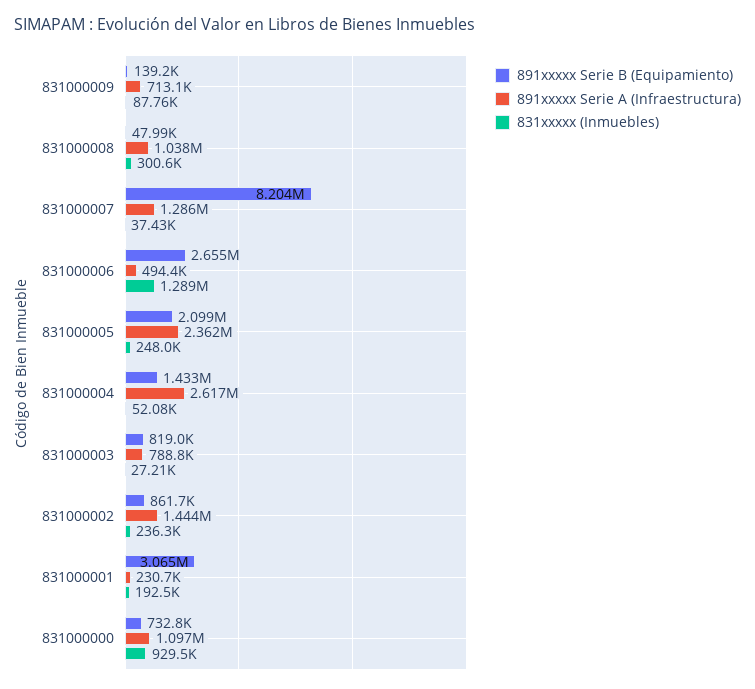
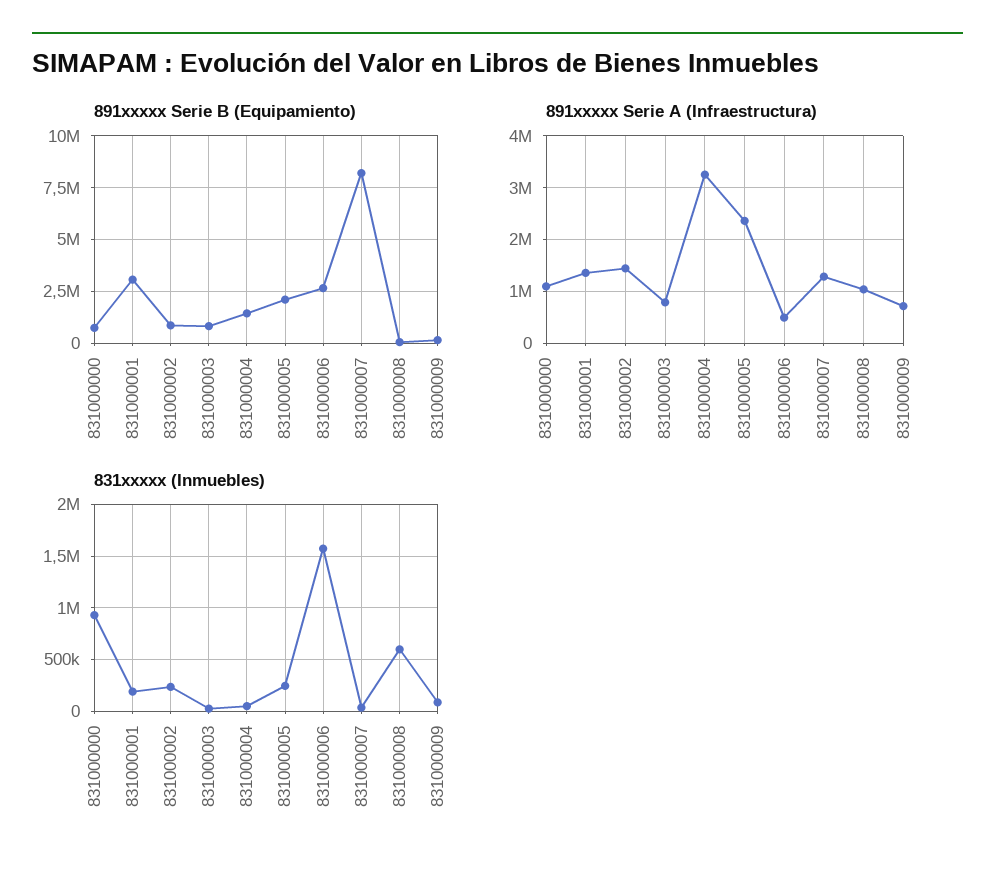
  {
    "891xxxxx Serie B (Equipamiento)": {
      "831000009": 139200,
      "831000008": 47990,
      "831000007": 8204000,
      "831000006": 2655000,
      "831000005": 2099000,
      "831000004": 1433000,
      "831000003": 819000,
      "831000002": 861700,
      "831000001": 3065000,
      "831000000": 732800
    },
    "891xxxxx Serie A (Infraestructura)": {
      "831000009": 713100,
      "831000008": 1038000,
      "831000007": 1286000,
      "831000006": 494400,
      "831000005": 2362000,
-     "831000004": 2617000,
+     "831000004": 3200000,
      "831000003": 788800,
      "831000002": 1444000,
-     "831000001": 230700,
+     "831000001": 1400000,
      "831000000": 1097000
    },
    "831xxxxx (Inmuebles)": {
      "831000009": 87760,
-     "831000008": 300600,
+     "831000008": 600000,
      "831000007": 37430,
-     "831000006": 1289000,
+     "831000006": 1600000,
      "831000005": 248000,
      "831000004": 52080,
      "831000003": 27210,
      "831000002": 236300,
      "831000001": 192500,
      "831000000": 929500
    }
  }

